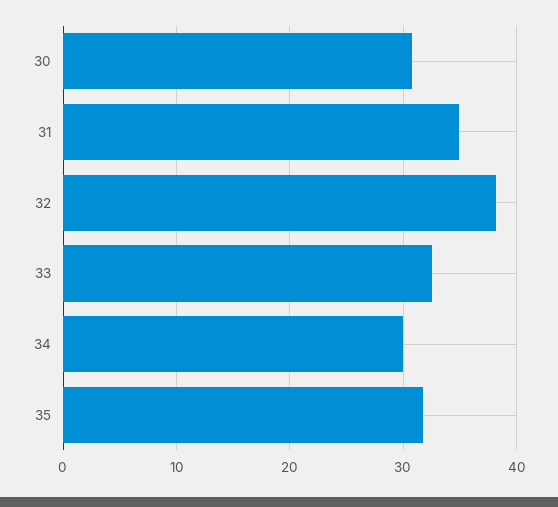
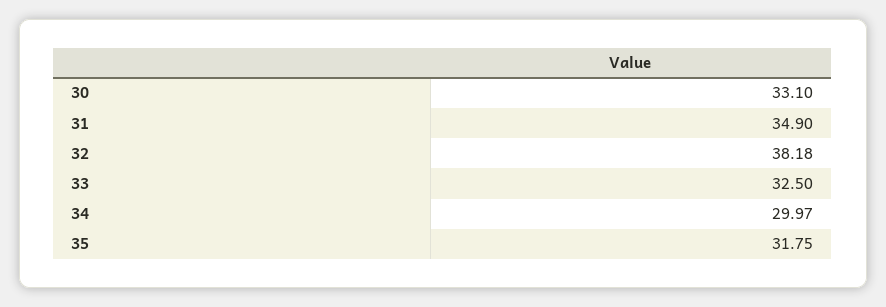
  {
-   "30": 31,
+   "30": 33.1,
    "31": 34.9,
    "32": 38.18,
    "33": 32.5,
    "34": 29.97,
    "35": 31.75
  }

